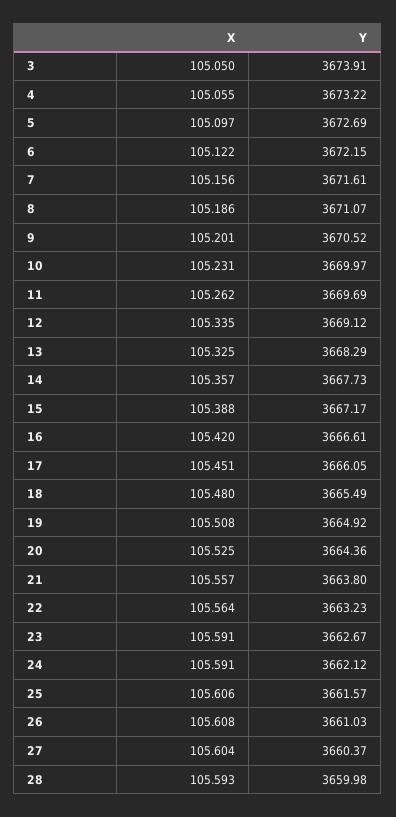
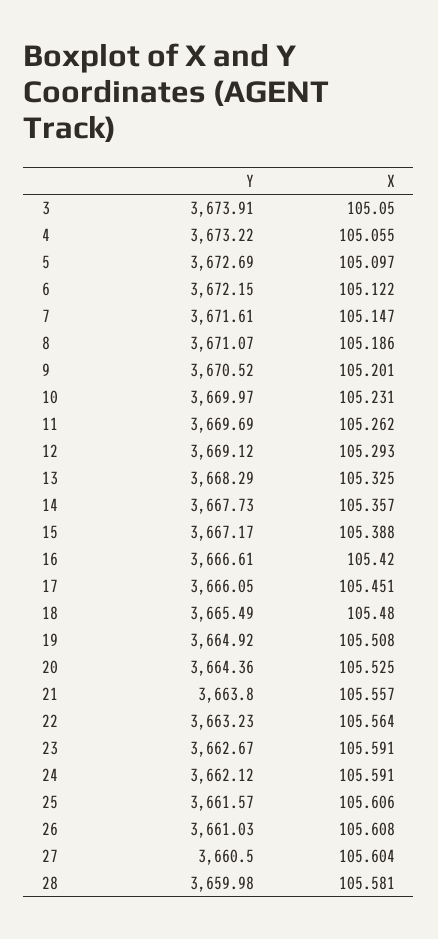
  {
    "X": {
      "3": 105.05,
      "4": 105.055,
      "5": 105.097,
      "6": 105.122,
-     "7": 105.156,
+     "7": 105.147,
      "8": 105.186,
      "9": 105.201,
      "10": 105.231,
      "11": 105.262,
-     "12": 105.335,
+     "12": 105.293,
      "13": 105.325,
      "14": 105.357,
      "15": 105.388,
      "16": 105.42,
      "17": 105.451,
      "18": 105.48,
      "19": 105.508,
      "20": 105.525,
      "21": 105.557,
      "22": 105.564,
      "23": 105.591,
      "24": 105.591,
      "25": 105.606,
      "26": 105.608,
      "27": 105.604,
-     "28": 105.593
+     "28": 105.581
    },
    "Y": {
      "3": 3673.91,
      "4": 3673.22,
      "5": 3672.69,
      "6": 3672.15,
      "7": 3671.61,
      "8": 3671.07,
      "9": 3670.52,
      "10": 3669.97,
      "11": 3669.69,
      "12": 3669.12,
      "13": 3668.29,
      "14": 3667.73,
      "15": 3667.17,
      "16": 3666.61,
      "17": 3666.05,
      "18": 3665.49,
      "19": 3664.92,
      "20": 3664.36,
      "21": 3663.8,
      "22": 3663.23,
      "23": 3662.67,
      "24": 3662.12,
      "25": 3661.57,
      "26": 3661.03,
-     "27": 3660.37,
+     "27": 3660.5,
      "28": 3659.98
    }
  }

